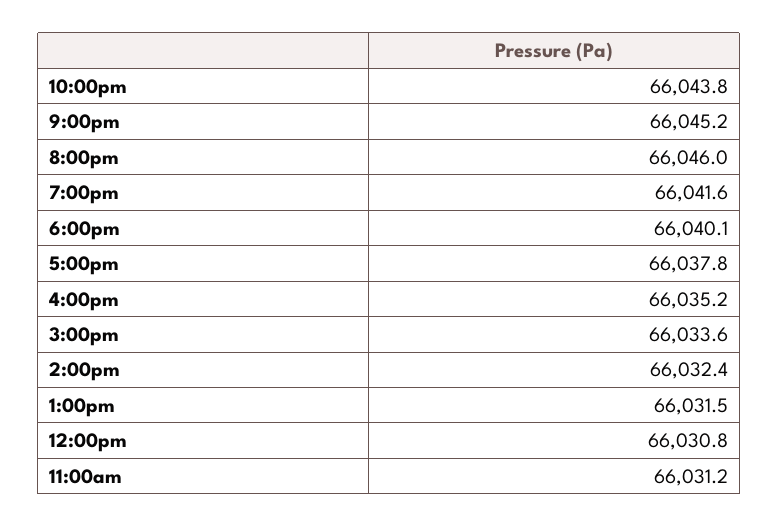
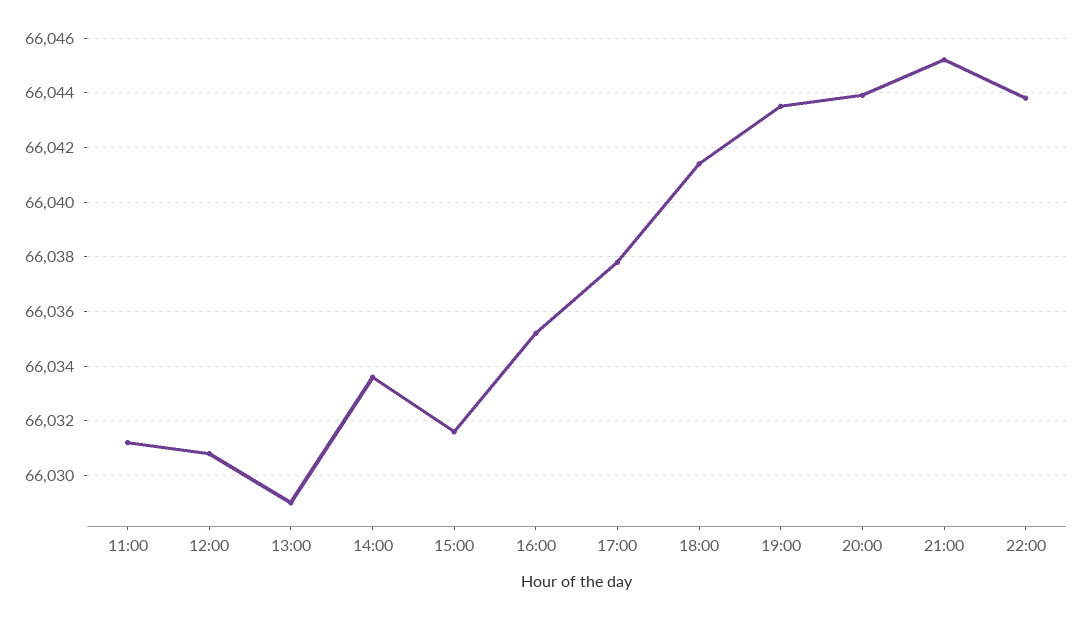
  {
    "10:00pm": 66043.8,
    "9:00pm": 66045.2,
-   "8:00pm": 66046,
+   "8:00pm": 66044,
-   "7:00pm": 66041.6,
+   "7:00pm": 66043.5,
-   "6:00pm": 66040.1,
+   "6:00pm": 66041.5,
    "5:00pm": 66037.8,
    "4:00pm": 66035.2,
-   "3:00pm": 66033.6,
+   "3:00pm": 66031.5,
-   "2:00pm": 66032.4,
+   "2:00pm": 66033.5,
-   "1:00pm": 66031.5,
+   "1:00pm": 66029,
    "12:00pm": 66030.8,
    "11:00am": 66031.2
  }

